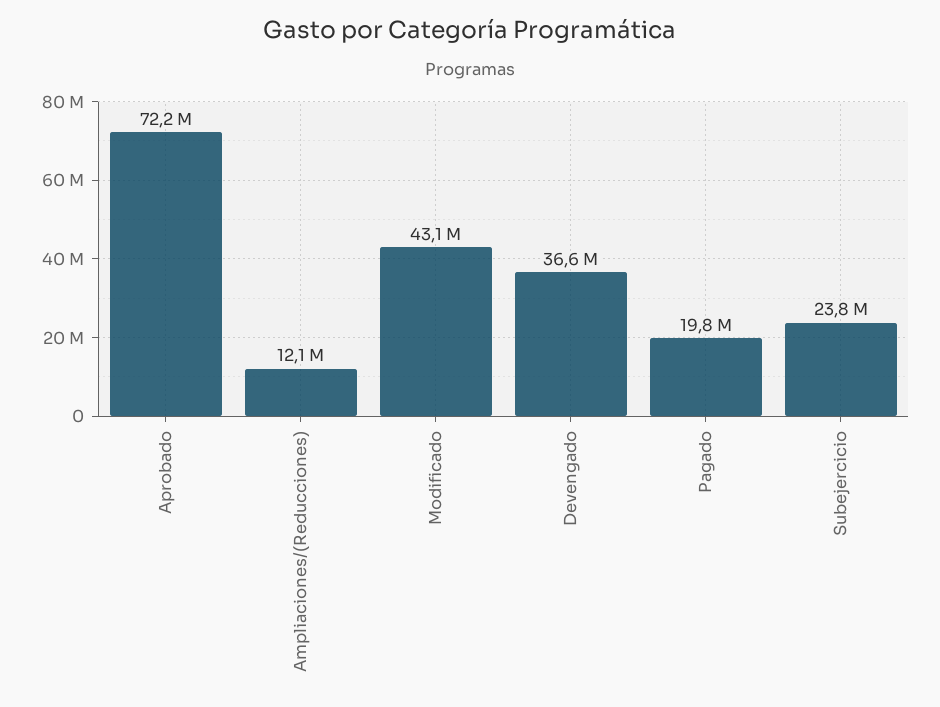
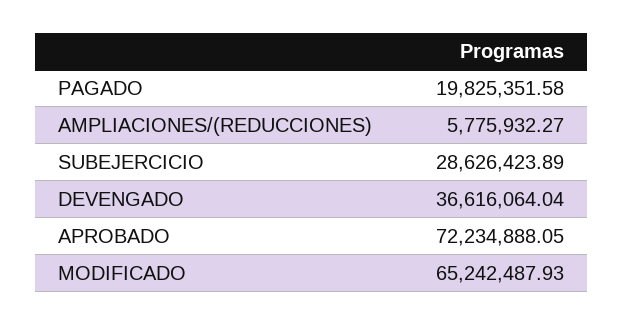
  {
    "Aprobado": 72234888.05,
-   "Ampliaciones/(Reducciones)": 12100000,
+   "Ampliaciones/(Reducciones)": 5775932.27,
-   "Modificado": 43100000,
+   "Modificado": 65242487.93,
    "Devengado": 36616064.04,
    "Pagado": 19825351.58,
-   "Subejercicio": 23800000
+   "Subejercicio": 28626423.89
  }

